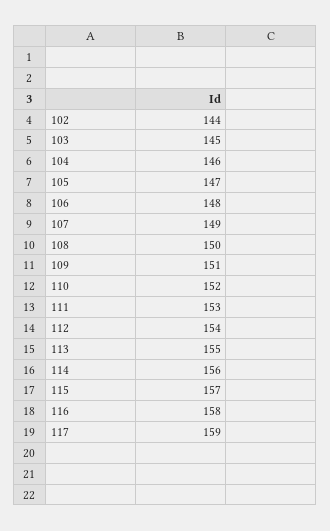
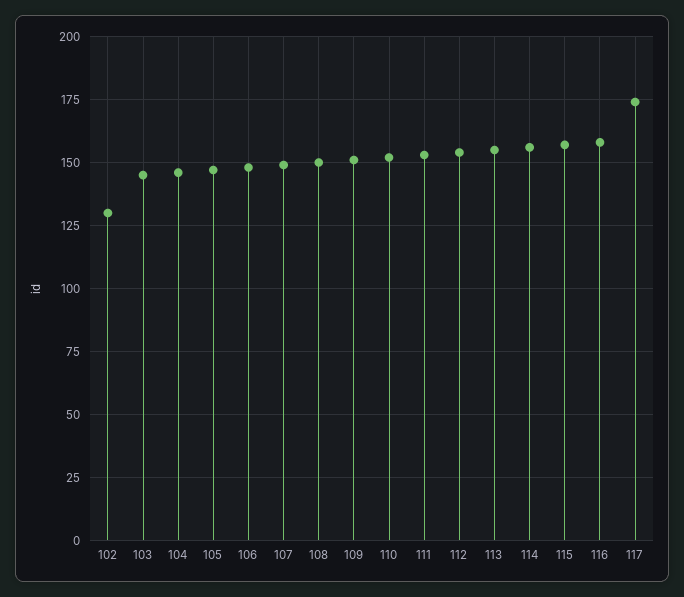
  {
-   "102": 144,
+   "102": 130,
    "103": 145,
    "104": 146,
    "105": 147,
    "106": 148,
    "107": 149,
    "108": 150,
    "109": 151,
    "110": 152,
    "111": 153,
    "112": 154,
    "113": 155,
    "114": 156,
    "115": 157,
    "116": 158,
-   "117": 159
+   "117": 175
  }

